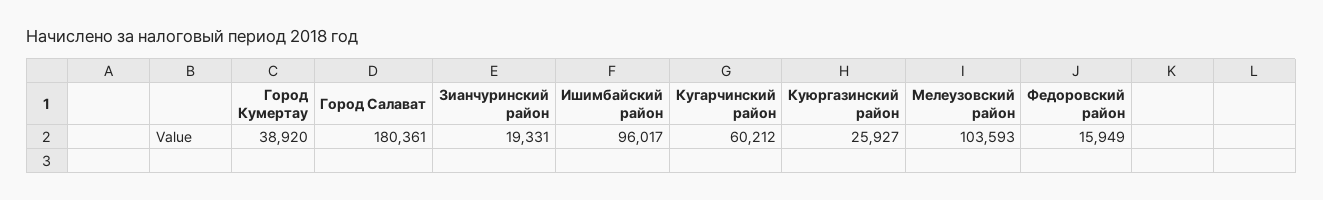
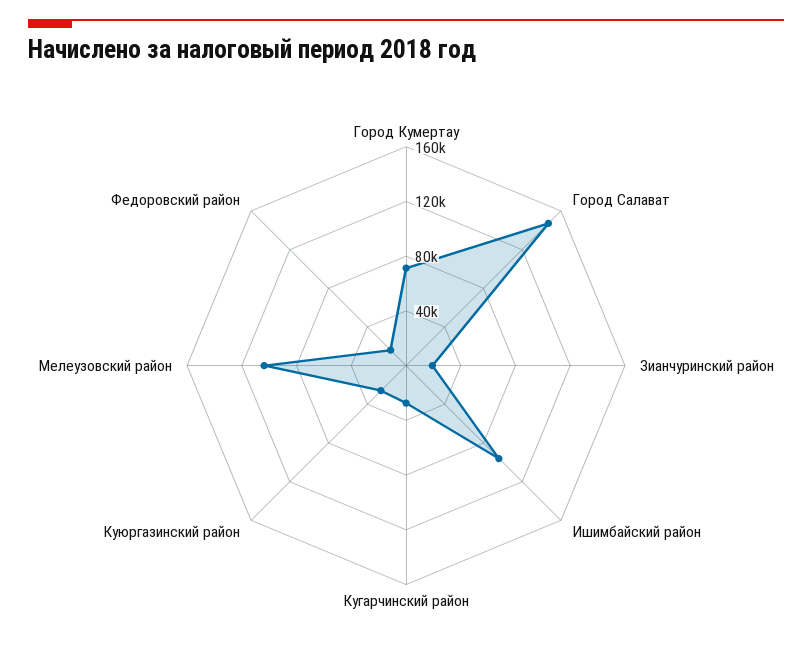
  {
-   "Город Кумертау": 38920,
+   "Город Кумертау": 70000,
-   "Город Салават": 180361,
+   "Город Салават": 150000,
    "Зианчуринский район": 19331,
    "Ишимбайский район": 96017,
-   "Кугарчинский район": 60212,
+   "Кугарчинский район": 30000,
    "Куюргазинский район": 25927,
    "Мелеузовский район": 103593,
    "Федоровский район": 15949
  }

